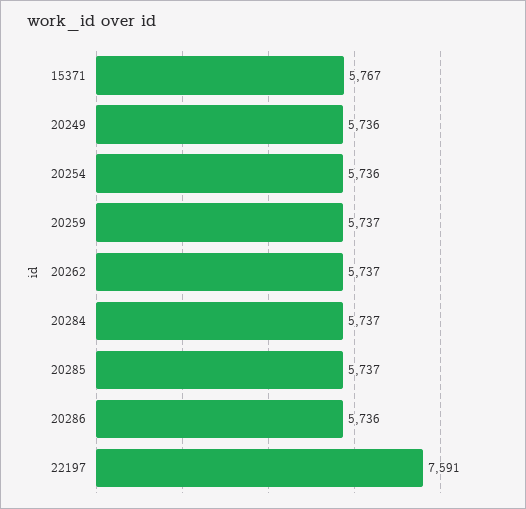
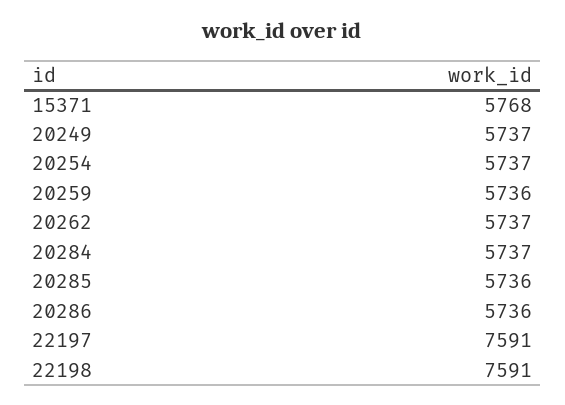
  {
-   "15371": 5767,
+   "15371": 5768,
-   "20249": 5736,
+   "20249": 5737,
-   "20254": 5736,
+   "20254": 5737,
-   "20259": 5737,
+   "20259": 5736,
    "20262": 5737,
    "20284": 5737,
-   "20285": 5737,
+   "20285": 5736,
    "20286": 5736,
-   "22197": 7591
+   "22197": 7591,
+   "22198": 7591
  }

